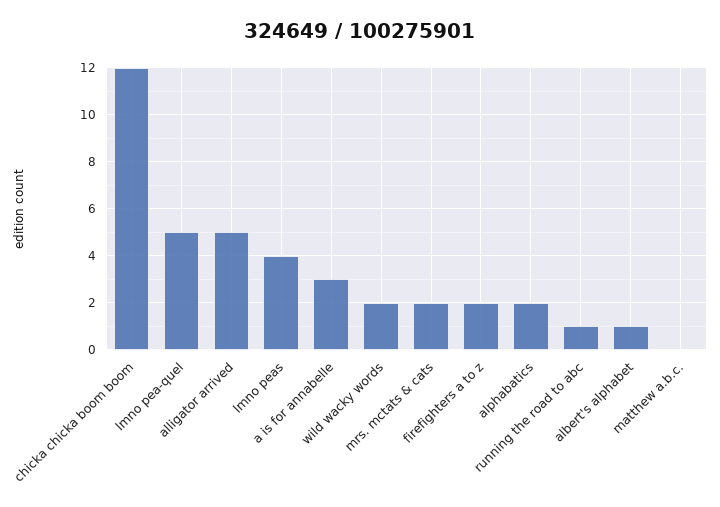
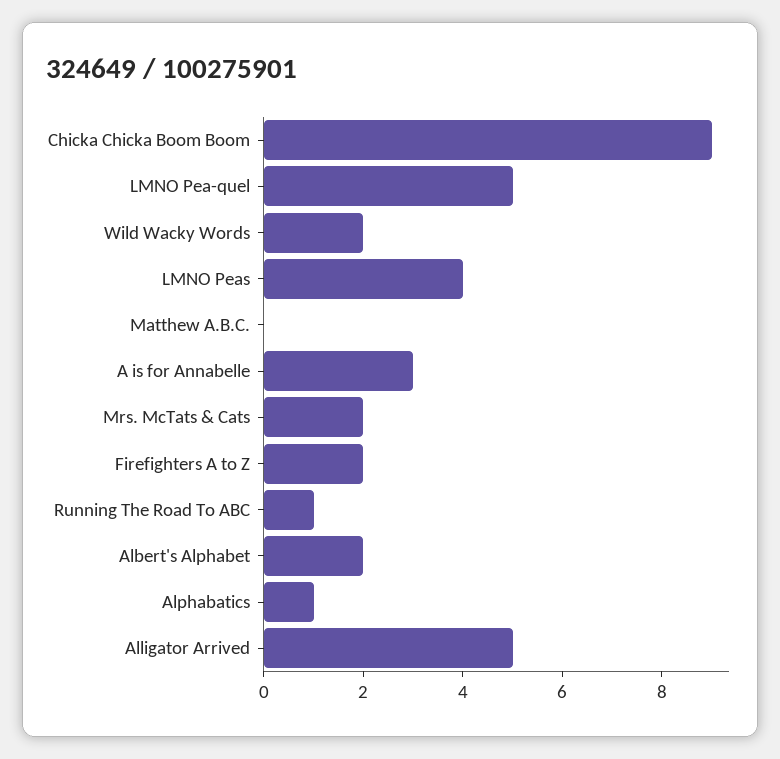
  {
-   "chicka chicka boom boom": 12,
+   "chicka chicka boom boom": 9,
    "lmno pea-quel": 5,
    "alligator arrived": 5,
    "lmno peas": 4,
    "a is for annabelle": 3,
    "wild wacky words": 2,
    "mrs. mctats & cats": 2,
    "firefighters a to z": 2,
-   "alphabatics": 2,
+   "alphabatics": 1,
    "running the road to abc": 1,
-   "albert's alphabet": 1,
+   "albert's alphabet": 2,
    "matthew a.b.c.": 0
  }

